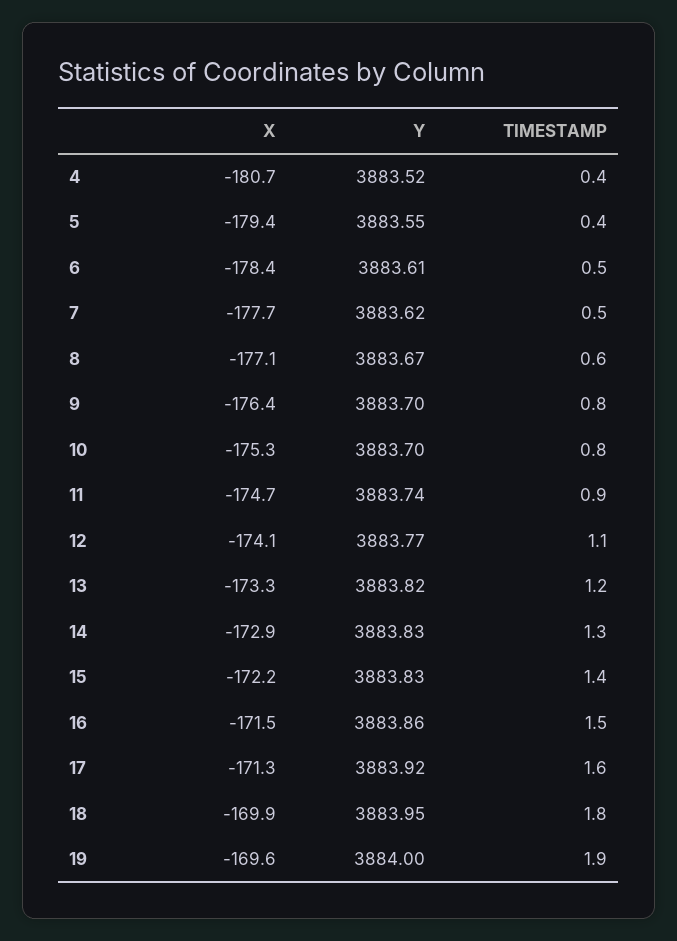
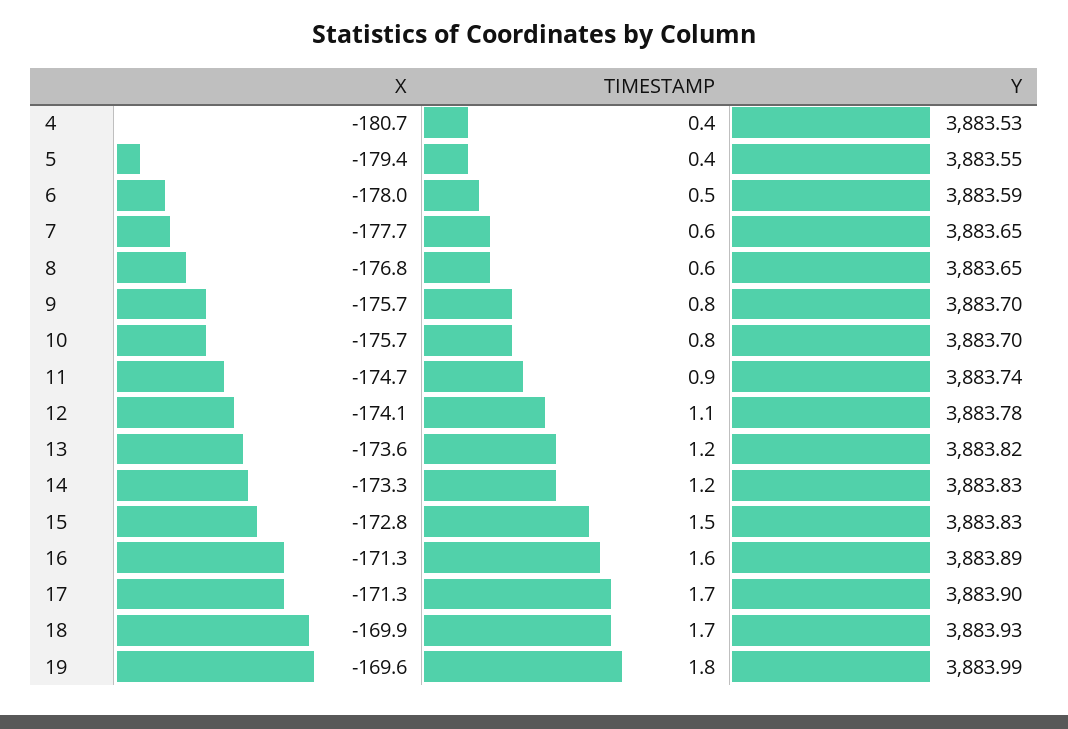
  {
    "X": {
      "4": -180.7,
      "5": -179.4,
-     "6": -178.4,
+     "6": -178,
      "7": -177.7,
-     "8": -177.1,
+     "8": -176.8,
-     "9": -176.4,
+     "9": -175.7,
-     "10": -175.3,
+     "10": -175.7,
      "11": -174.7,
      "12": -174.1,
-     "13": -173.3,
+     "13": -173.6,
-     "14": -172.9,
+     "14": -173.3,
-     "15": -172.2,
+     "15": -172.8,
-     "16": -171.5,
+     "16": -171.3,
      "17": -171.3,
      "18": -169.9,
      "19": -169.6
    },
    "Y": {
-     "4": 3883.52,
+     "4": 3883.53,
      "5": 3883.55,
-     "6": 3883.61,
+     "6": 3883.59,
-     "7": 3883.62,
+     "7": 3883.65,
-     "8": 3883.67,
+     "8": 3883.65,
      "9": 3883.7,
      "10": 3883.7,
      "11": 3883.74,
-     "12": 3883.77,
+     "12": 3883.78,
      "13": 3883.82,
      "14": 3883.83,
      "15": 3883.83,
-     "16": 3883.86,
+     "16": 3883.89,
-     "17": 3883.92,
+     "17": 3883.9,
-     "18": 3883.95,
+     "18": 3883.93,
-     "19": 3884
+     "19": 3883.99
    },
    "TIMESTAMP": {
      "4": 0.4,
      "5": 0.4,
      "6": 0.5,
-     "7": 0.5,
+     "7": 0.6,
      "8": 0.6,
      "9": 0.8,
      "10": 0.8,
      "11": 0.9,
      "12": 1.1,
      "13": 1.2,
-     "14": 1.3,
+     "14": 1.2,
-     "15": 1.4,
+     "15": 1.5,
-     "16": 1.5,
+     "16": 1.6,
-     "17": 1.6,
+     "17": 1.7,
-     "18": 1.8,
+     "18": 1.7,
-     "19": 1.9
+     "19": 1.8
    }
  }

